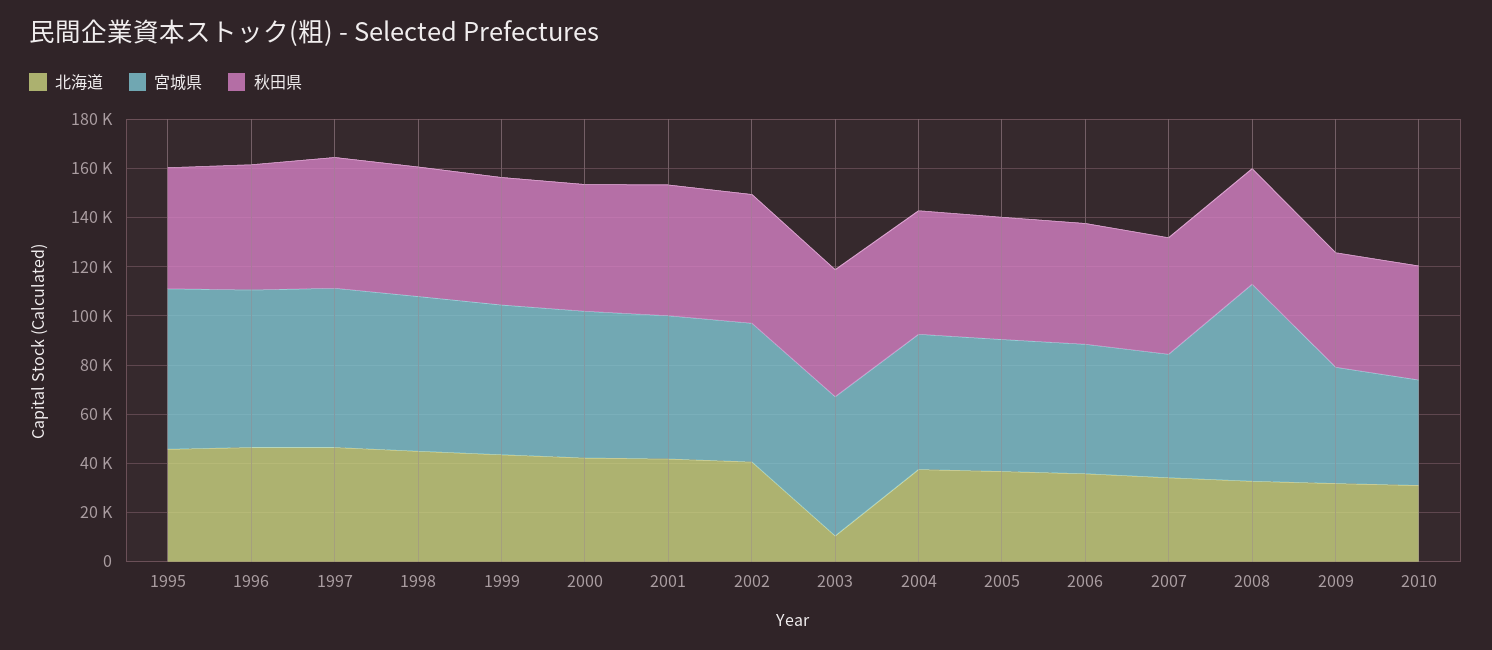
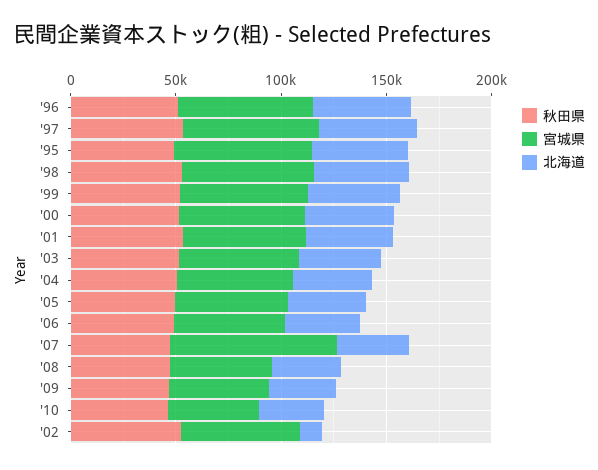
  {
    "北海道": {
      "1995": 45000,
      "1996": 45000,
      "1997": 45000,
      "1998": 45000,
      "1999": 45000,
      "2000": 40000,
      "2001": 40000,
-     "2002": 40000,
+     "2002": 10000,
-     "2003": 10000,
+     "2003": 40000,
      "2004": 35000,
      "2005": 35000,
      "2006": 35000,
      "2007": 35000,
      "2008": 35000,
      "2009": 30000,
      "2010": 30000
    },
    "宮城県": {
      "1995": 65000,
      "1996": 65000,
      "1997": 65000,
      "1998": 65000,
      "1999": 60000,
      "2000": 60000,
      "2001": 60000,
      "2002": 55000,
      "2003": 55000,
      "2004": 55000,
      "2005": 55000,
      "2006": 55000,
-     "2007": 50000,
+     "2007": 80000,
-     "2008": 80000,
+     "2008": 50000,
      "2009": 45000,
      "2010": 45000
    },
    "秋田県": {
      "1995": 50000,
      "1996": 50000,
      "1997": 55000,
      "1998": 55000,
      "1999": 50000,
      "2000": 50000,
      "2001": 55000,
      "2002": 50000,
      "2003": 50000,
      "2004": 50000,
      "2005": 50000,
      "2006": 50000,
      "2007": 45000,
      "2008": 45000,
      "2009": 45000,
      "2010": 45000
    }
  }

